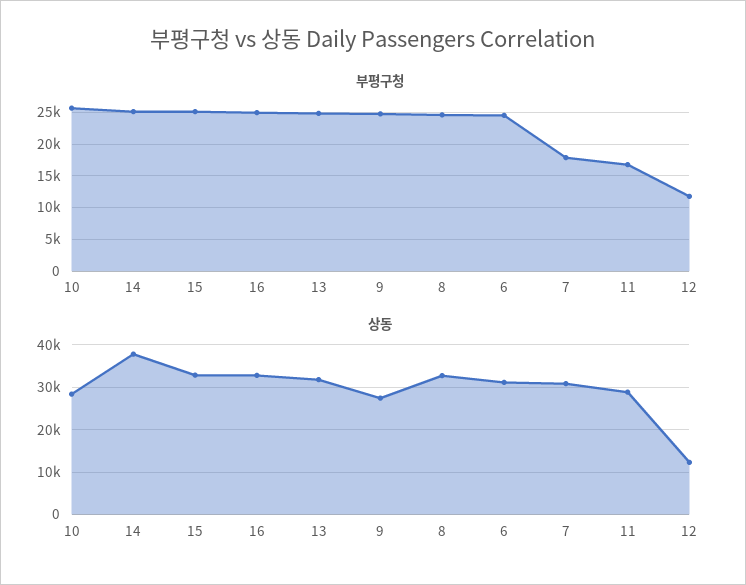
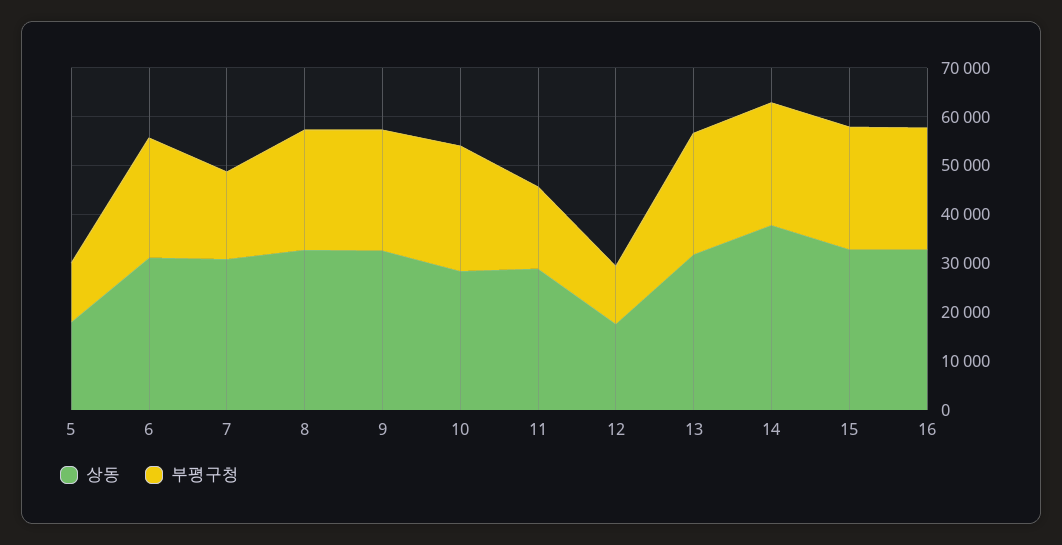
  {
    "부평구청": {
      "10": 26000,
      "14": 25000,
      "15": 25000,
      "16": 25000,
      "13": 25000,
      "9": 25000,
      "8": 25000,
      "6": 25000,
      "7": 18000,
      "11": 17000,
-     "12": 12000
+     "12": 12000,
+     "5": 12000
    },
    "상동": {
      "10": 28000,
      "14": 38000,
      "15": 32000,
      "16": 32000,
      "13": 32000,
-     "9": 28000,
+     "9": 32000,
      "8": 32000,
      "6": 32000,
      "7": 30000,
      "11": 28000,
-     "12": 12000
+     "12": 18000,
+     "5": 18000
    }
  }

